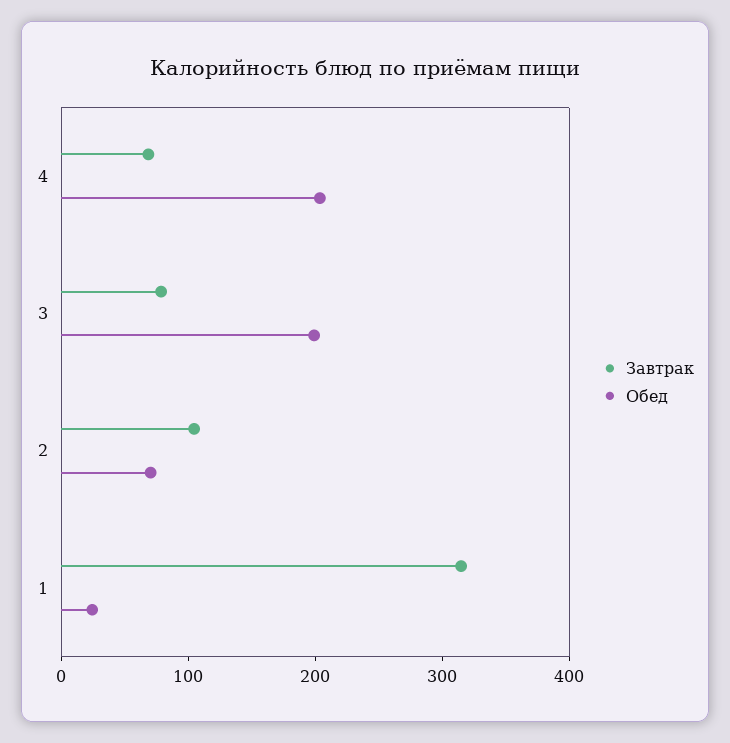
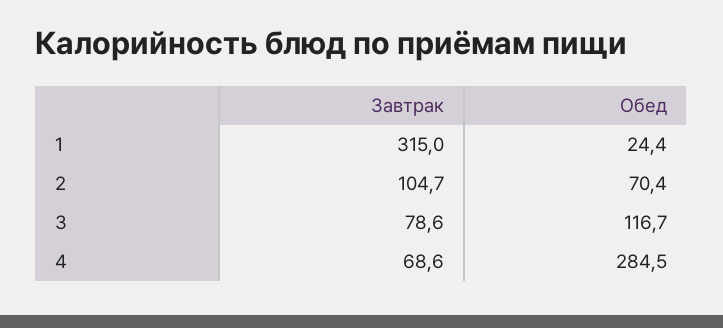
  {
    "Завтрак": {
      "4": 68.6,
      "3": 78.6,
      "2": 104.7,
      "1": 315
    },
    "Обед": {
-     "4": 200,
+     "4": 284.5,
-     "3": 200,
+     "3": 116.7,
      "2": 70.4,
      "1": 24.4
    }
  }

